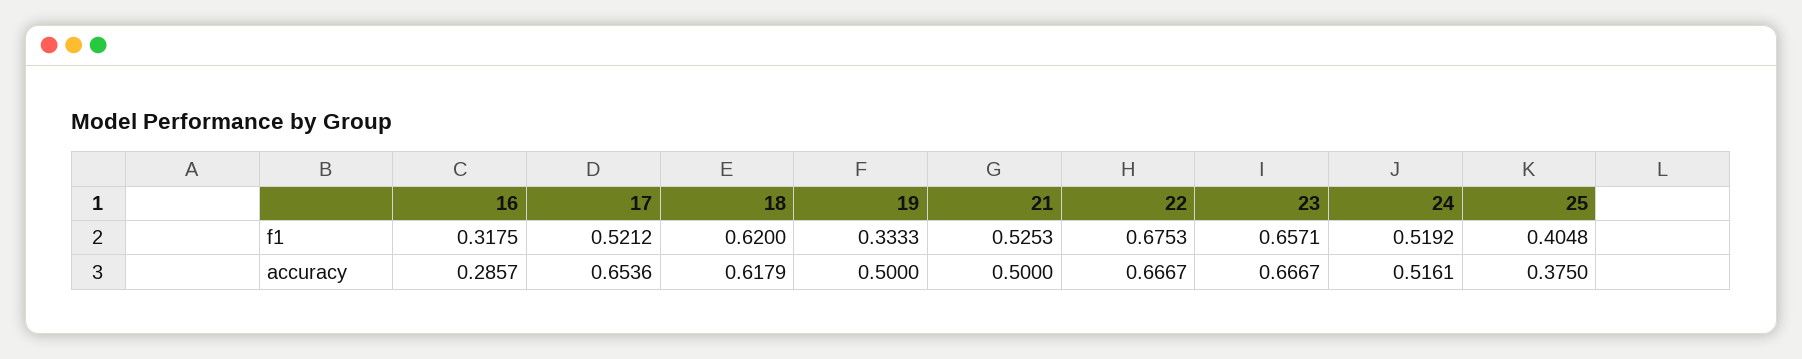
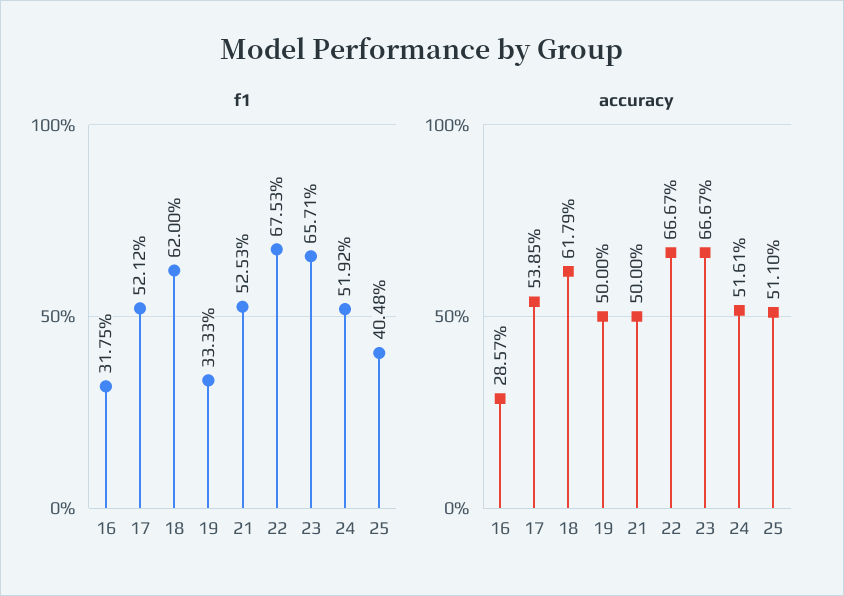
  {
    "f1": {
      "16": 0.3175,
      "17": 0.5212,
      "18": 0.62,
      "19": 0.3333,
      "21": 0.5253,
      "22": 0.6753,
      "23": 0.6571,
      "24": 0.5192,
      "25": 0.4048
    },
    "accuracy": {
      "16": 0.2857,
-     "17": 0.6536,
+     "17": 0.5385,
      "18": 0.6179,
      "19": 0.5,
      "21": 0.5,
      "22": 0.6667,
      "23": 0.6667,
      "24": 0.5161,
-     "25": 0.375
+     "25": 0.511
    }
  }

